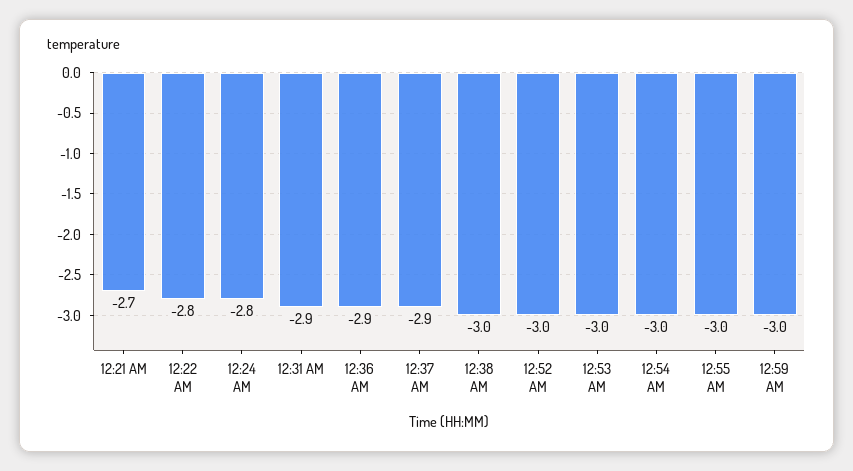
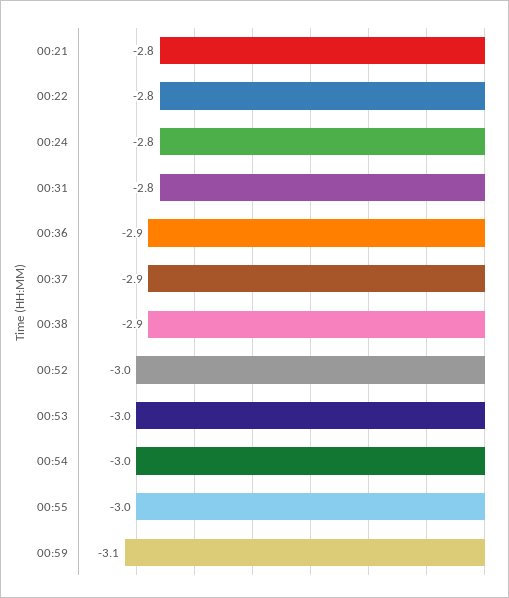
  {
-   "12:21 AM": -2.7,
+   "12:21 AM": -2.8,
    "12:22 AM": -2.8,
    "12:24 AM": -2.8,
-   "12:31 AM": -2.9,
+   "12:31 AM": -2.8,
    "12:36 AM": -2.9,
    "12:37 AM": -2.9,
-   "12:38 AM": -3,
+   "12:38 AM": -2.9,
    "12:52 AM": -3,
    "12:53 AM": -3,
    "12:54 AM": -3,
    "12:55 AM": -3,
-   "12:59 AM": -3
+   "12:59 AM": -3.1
  }

